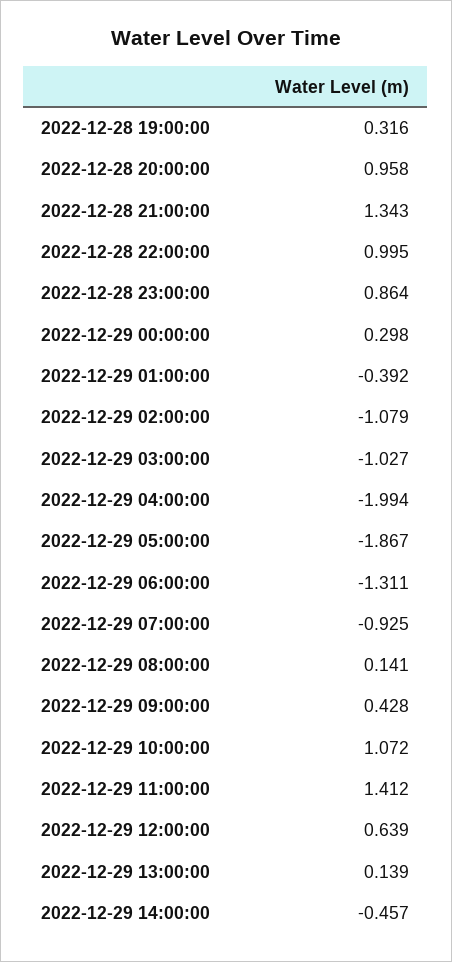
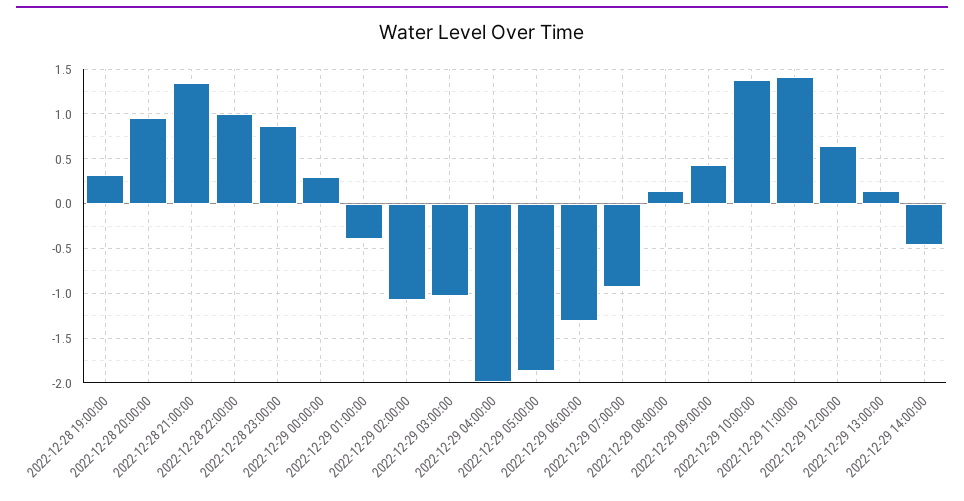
  {
    "2022-12-28 19:00:00": 0.316,
    "2022-12-28 20:00:00": 0.958,
    "2022-12-28 21:00:00": 1.343,
    "2022-12-28 22:00:00": 0.995,
    "2022-12-28 23:00:00": 0.864,
    "2022-12-29 00:00:00": 0.298,
    "2022-12-29 01:00:00": -0.392,
    "2022-12-29 02:00:00": -1.079,
    "2022-12-29 03:00:00": -1.027,
    "2022-12-29 04:00:00": -1.994,
    "2022-12-29 05:00:00": -1.867,
    "2022-12-29 06:00:00": -1.311,
    "2022-12-29 07:00:00": -0.925,
    "2022-12-29 08:00:00": 0.141,
    "2022-12-29 09:00:00": 0.428,
-   "2022-12-29 10:00:00": 1.072,
+   "2022-12-29 10:00:00": 1.4,
    "2022-12-29 11:00:00": 1.412,
    "2022-12-29 12:00:00": 0.639,
    "2022-12-29 13:00:00": 0.139,
    "2022-12-29 14:00:00": -0.457
  }

